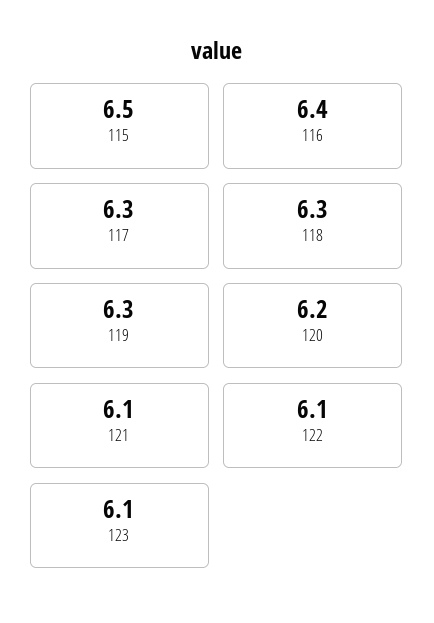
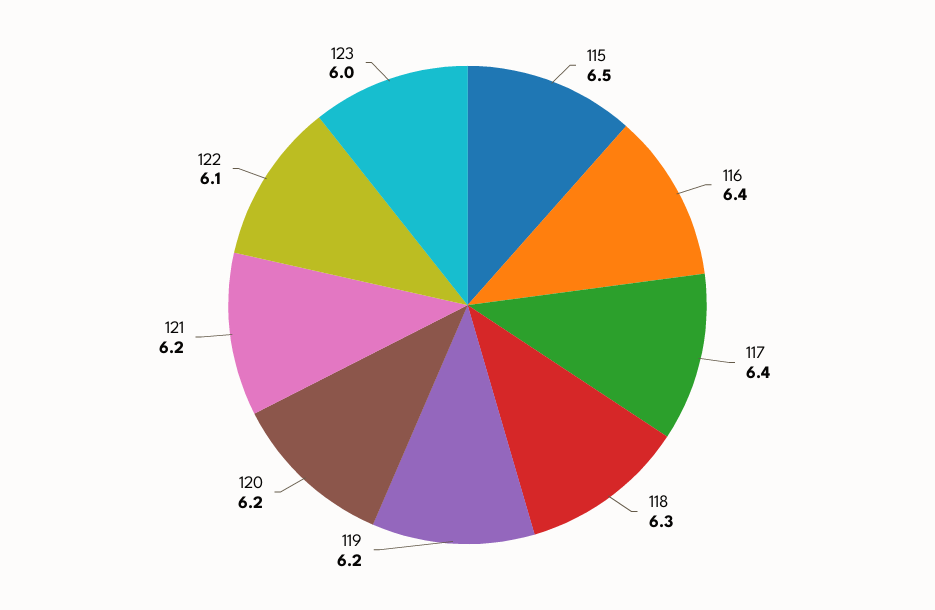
  {
    "115": 6.5,
    "116": 6.4,
-   "117": 6.3,
+   "117": 6.4,
    "118": 6.3,
-   "119": 6.3,
+   "119": 6.2,
    "120": 6.2,
-   "121": 6.1,
+   "121": 6.2,
    "122": 6.1,
-   "123": 6.1
+   "123": 6
  }

